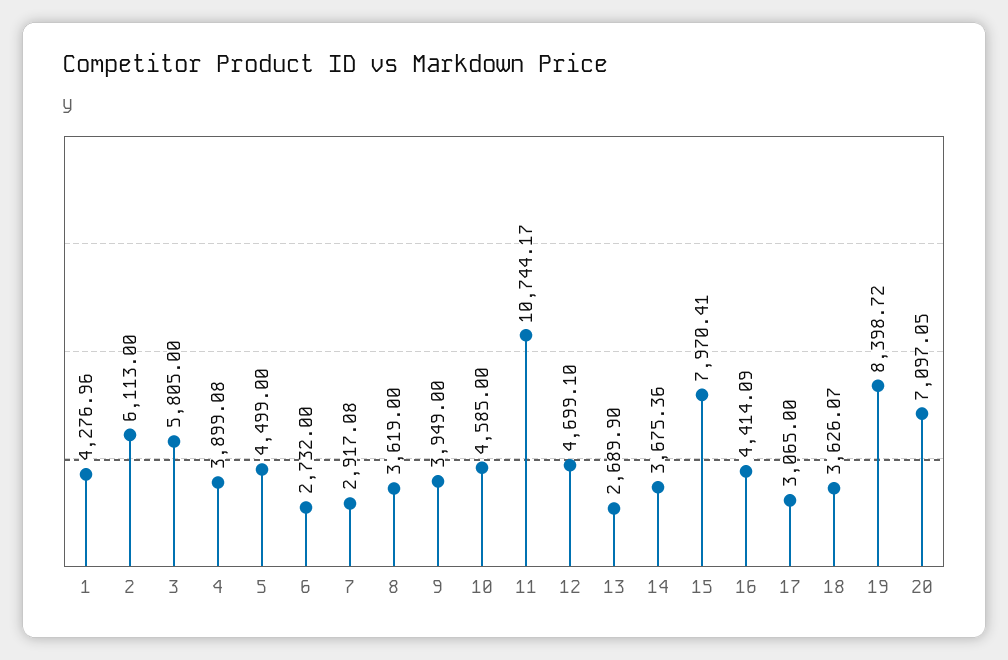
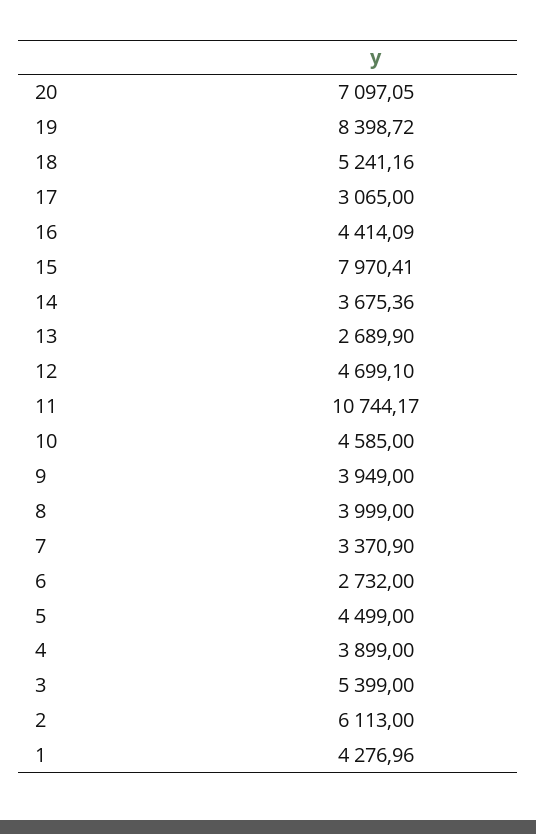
  {
    "1": 4276.96,
    "2": 6113,
-   "3": 5805,
+   "3": 5399,
-   "4": 3899.08,
+   "4": 3899,
    "5": 4499,
    "6": 2732,
-   "7": 2917.08,
+   "7": 3370.9,
-   "8": 3619,
+   "8": 3999,
    "9": 3949,
    "10": 4585,
    "11": 10744.17,
    "12": 4699.1,
    "13": 2689.9,
    "14": 3675.36,
    "15": 7970.41,
    "16": 4414.09,
    "17": 3065,
-   "18": 3626.07,
+   "18": 5241.16,
    "19": 8398.72,
    "20": 7097.05
  }

